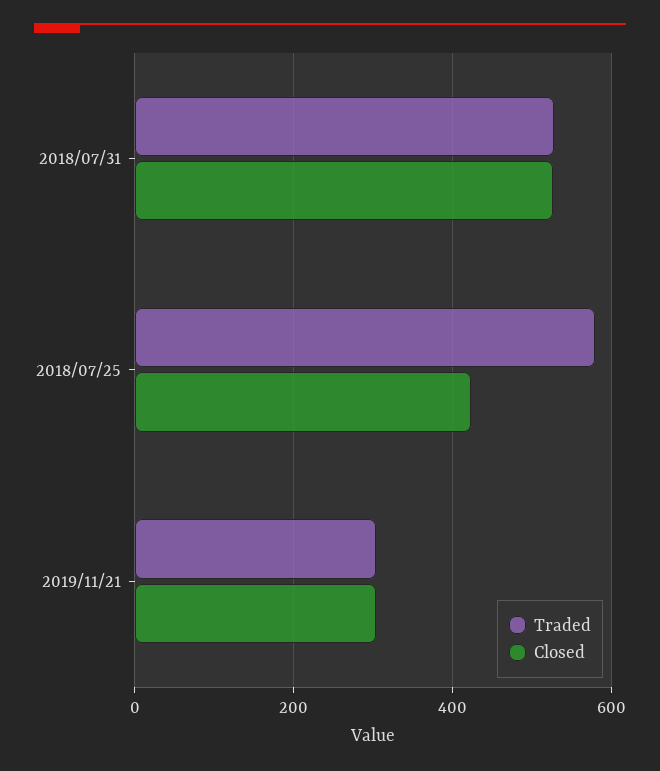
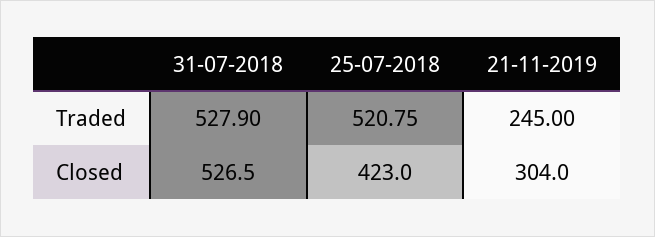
  {
    "Traded": {
      "2018/07/31": 527.9,
-     "2018/07/25": 580,
+     "2018/07/25": 520.75,
-     "2019/11/21": 300
+     "2019/11/21": 245
    },
    "Closed": {
      "2018/07/31": 526.5,
      "2018/07/25": 423,
      "2019/11/21": 304
    }
  }

